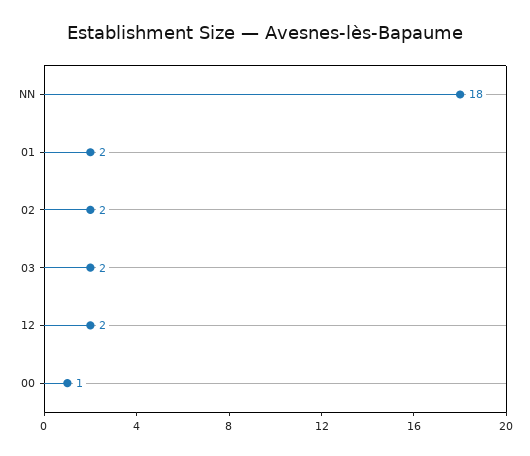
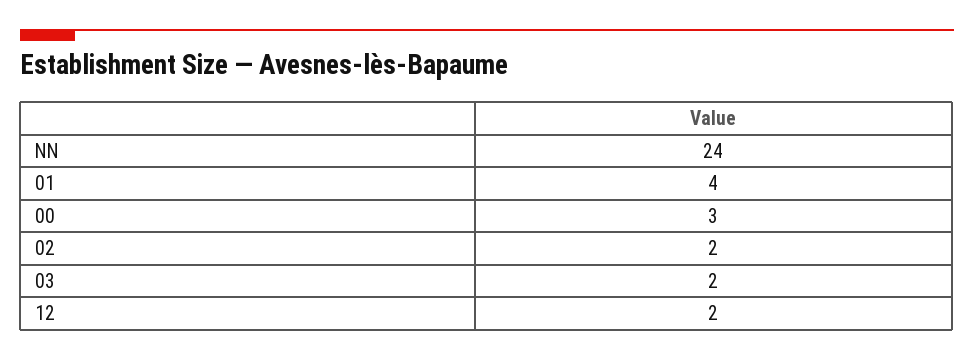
  {
-   "NN": 18,
+   "NN": 24,
-   "01": 2,
+   "01": 4,
    "02": 2,
    "03": 2,
    "12": 2,
-   "00": 1
+   "00": 3
  }

